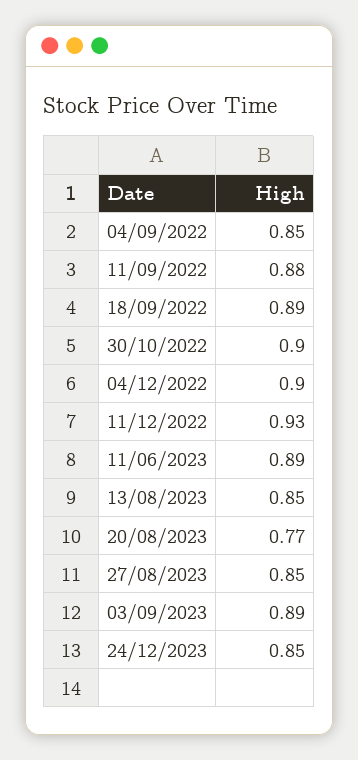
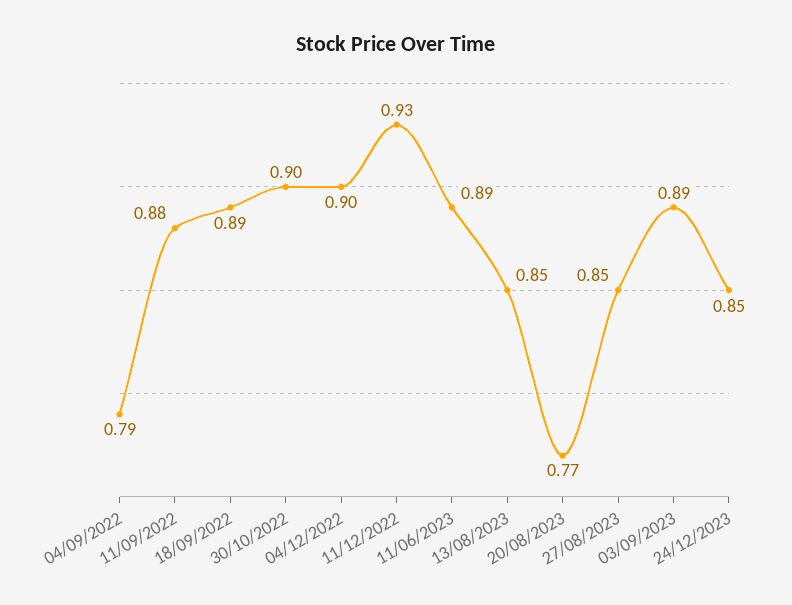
  {
-   "04/09/2022": 0.85,
+   "04/09/2022": 0.79,
    "11/09/2022": 0.88,
    "18/09/2022": 0.89,
    "30/10/2022": 0.9,
    "04/12/2022": 0.9,
    "11/12/2022": 0.93,
    "11/06/2023": 0.89,
    "13/08/2023": 0.85,
    "20/08/2023": 0.77,
    "27/08/2023": 0.85,
    "03/09/2023": 0.89,
    "24/12/2023": 0.85
  }

